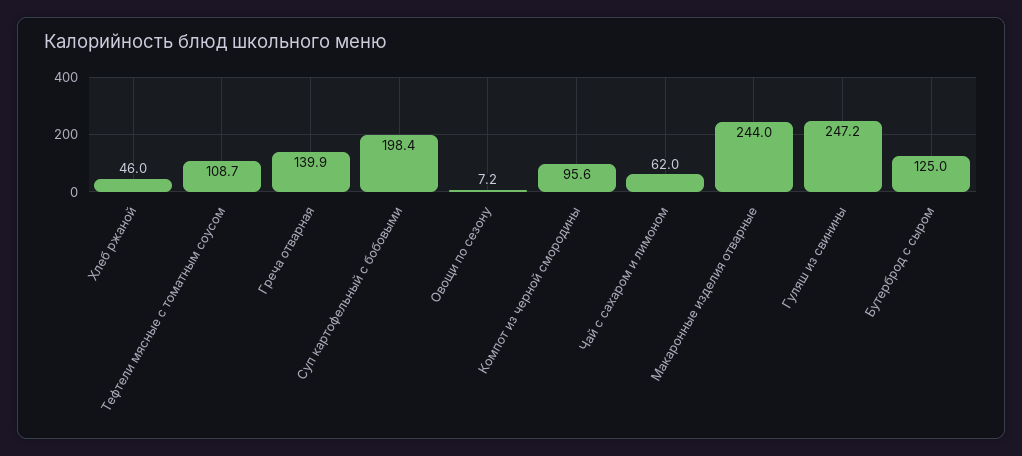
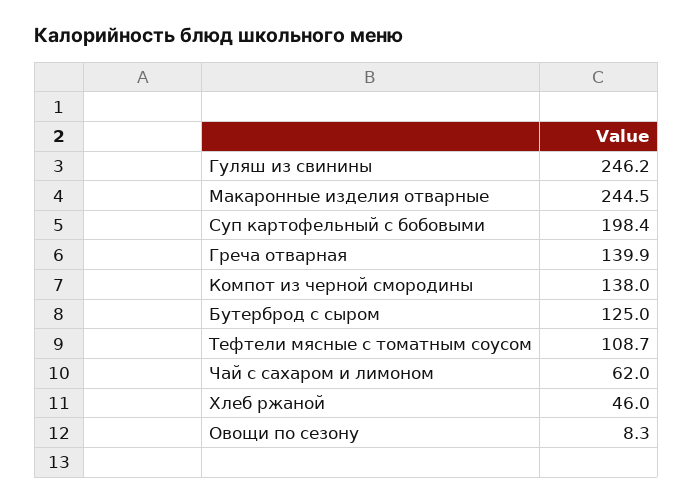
  {
    "Хлеб ржаной": 46,
    "Тефтели мясные с томатным соусом": 108.7,
    "Греча отварная": 139.9,
    "Суп картофельный с бобовыми": 198.4,
-   "Овощи по сезону": 7.2,
+   "Овощи по сезону": 8.3,
-   "Компот из черной смородины": 95.6,
+   "Компот из черной смородины": 138,
    "Чай с сахаром и лимоном": 62,
-   "Макаронные изделия отварные": 244,
+   "Макаронные изделия отварные": 244.5,
-   "Гуляш из свинины": 247.2,
+   "Гуляш из свинины": 246.2,
    "Бутерброд с сыром": 125
  }

